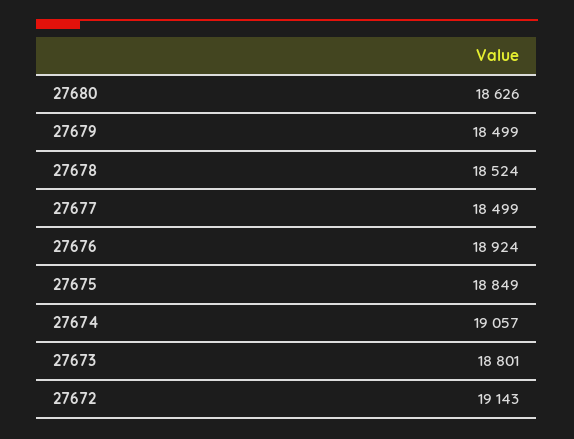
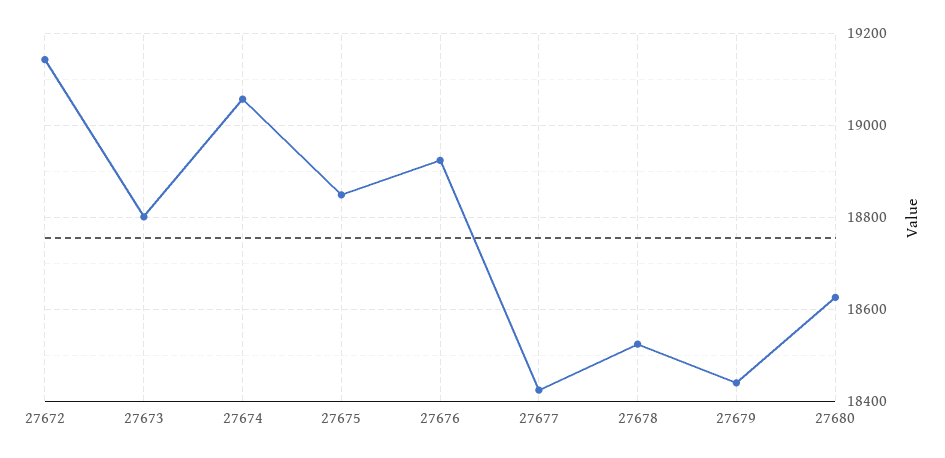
  {
    "27680": 18626,
-   "27679": 18499,
+   "27679": 18440,
    "27678": 18524,
-   "27677": 18499,
+   "27677": 18420,
    "27676": 18924,
    "27675": 18849,
    "27674": 19057,
    "27673": 18801,
    "27672": 19143
  }

